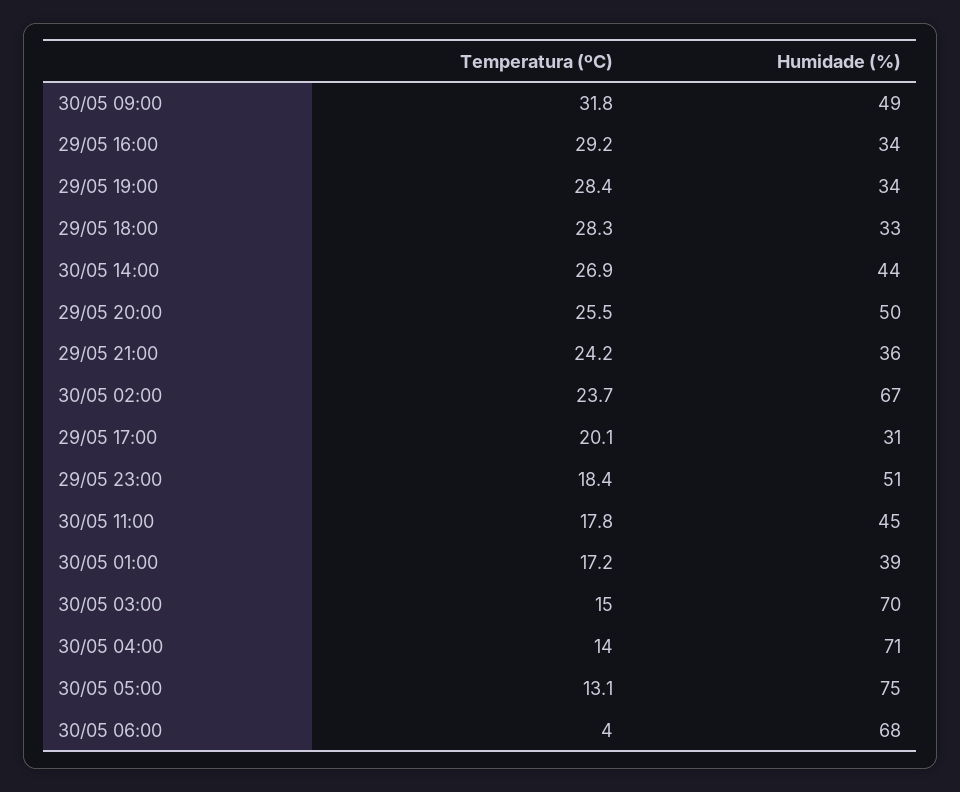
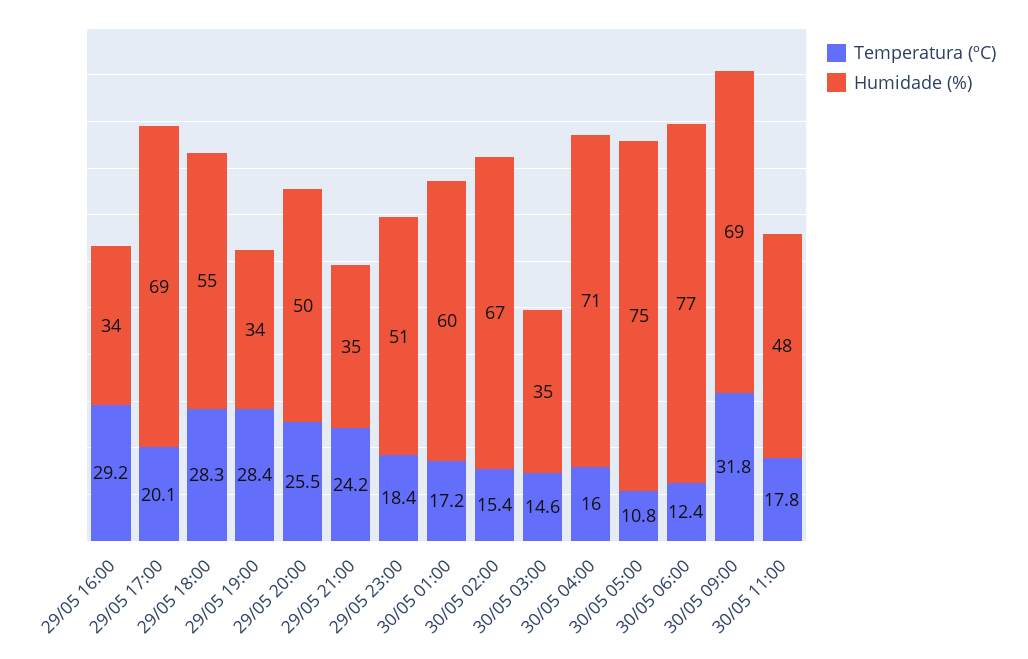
  {
    "Temperatura (ºC)": {
      "30/05 09:00": 31.8,
      "29/05 16:00": 29.2,
      "29/05 19:00": 28.4,
      "29/05 18:00": 28.3,
-     "30/05 14:00": 26.9,
      "29/05 20:00": 25.5,
      "29/05 21:00": 24.2,
-     "30/05 02:00": 23.7,
+     "30/05 02:00": 15.4,
      "29/05 17:00": 20.1,
      "29/05 23:00": 18.4,
      "30/05 11:00": 17.8,
      "30/05 01:00": 17.2,
-     "30/05 03:00": 15,
+     "30/05 03:00": 14.6,
-     "30/05 04:00": 14,
+     "30/05 04:00": 16,
-     "30/05 05:00": 13.1,
+     "30/05 05:00": 10.8,
-     "30/05 06:00": 4
+     "30/05 06:00": 12.4
    },
    "Humidade (%)": {
-     "30/05 09:00": 49,
+     "30/05 09:00": 69,
      "29/05 16:00": 34,
      "29/05 19:00": 34,
-     "29/05 18:00": 33,
+     "29/05 18:00": 55,
-     "30/05 14:00": 44,
      "29/05 20:00": 50,
-     "29/05 21:00": 36,
+     "29/05 21:00": 35,
      "30/05 02:00": 67,
-     "29/05 17:00": 31,
+     "29/05 17:00": 69,
      "29/05 23:00": 51,
-     "30/05 11:00": 45,
+     "30/05 11:00": 48,
-     "30/05 01:00": 39,
+     "30/05 01:00": 60,
-     "30/05 03:00": 70,
+     "30/05 03:00": 35,
      "30/05 04:00": 71,
      "30/05 05:00": 75,
-     "30/05 06:00": 68
+     "30/05 06:00": 77
    }
  }

